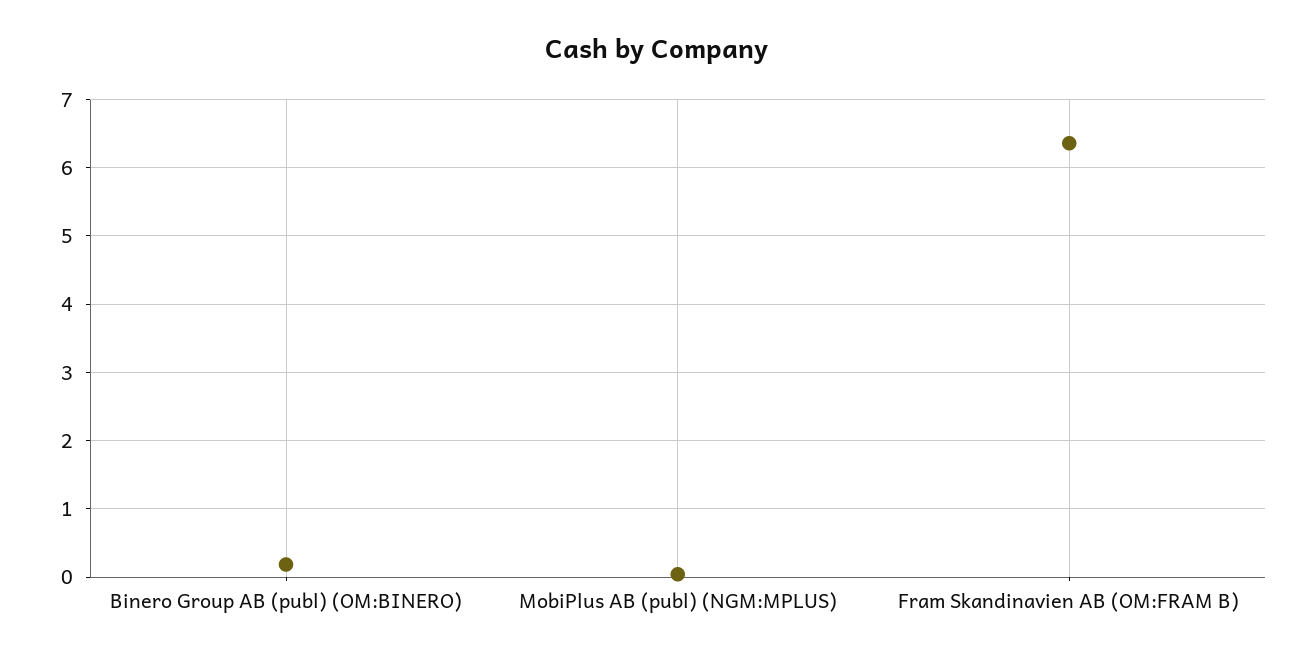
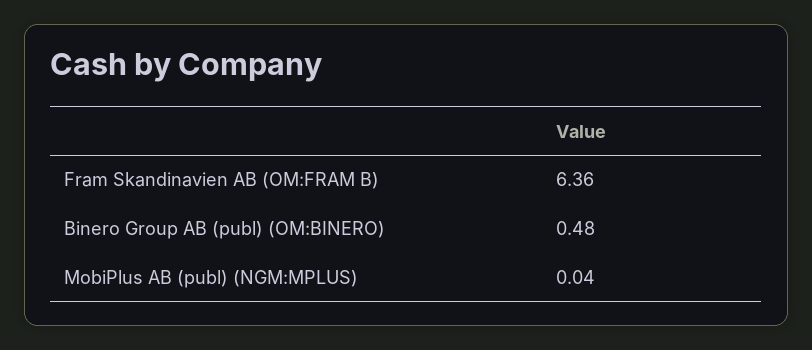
  {
-   "Binero Group AB (publ) (OM:BINERO)": 0.2,
+   "Binero Group AB (publ) (OM:BINERO)": 0.48,
    "MobiPlus AB (publ) (NGM:MPLUS)": 0.04,
    "Fram Skandinavien AB (OM:FRAM B)": 6.36
  }

